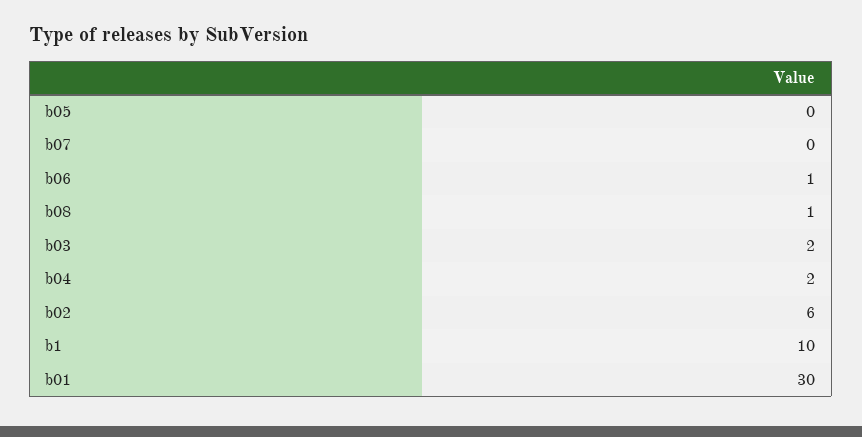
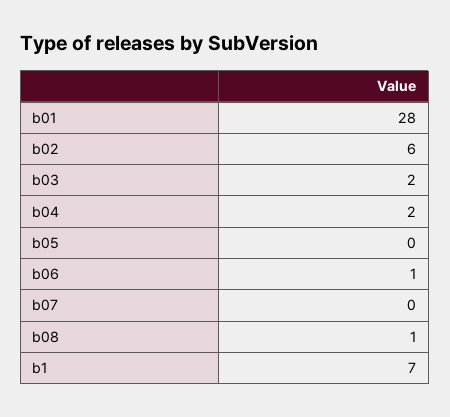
  {
    "b05": 0,
    "b07": 0,
    "b06": 1,
    "b08": 1,
    "b03": 2,
    "b04": 2,
    "b02": 6,
-   "b1": 10,
+   "b1": 7,
-   "b01": 30
+   "b01": 28
  }

